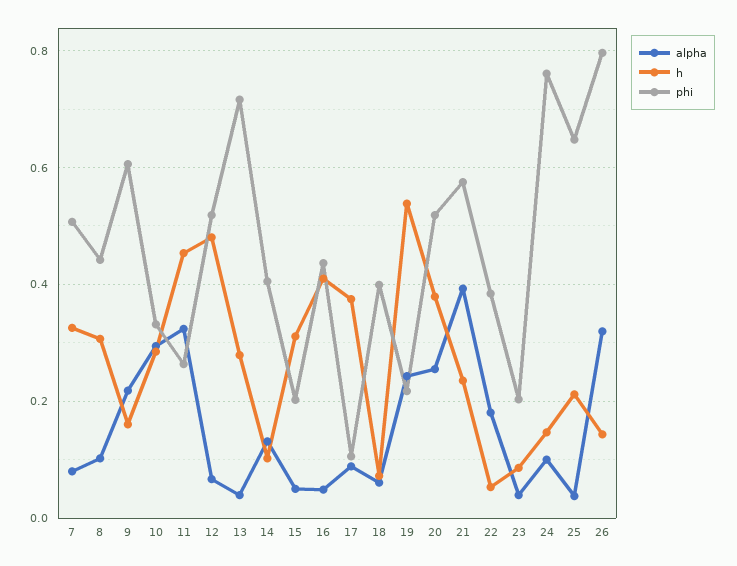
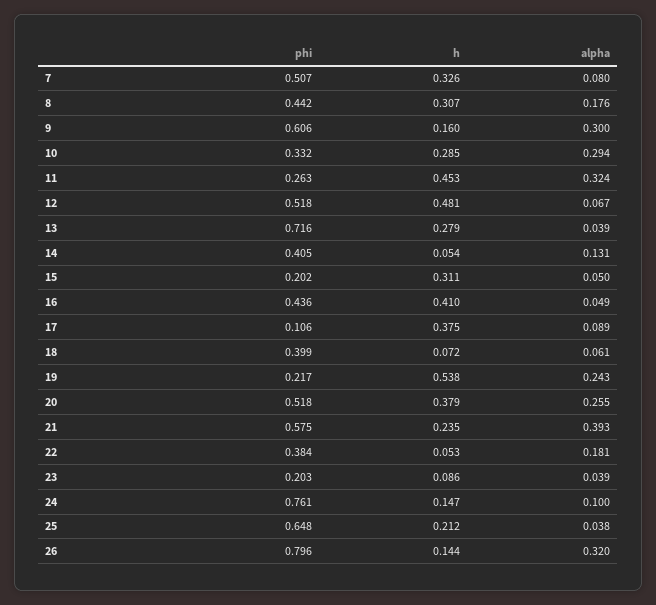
  {
    "alpha": {
      "7": 0.08,
-     "8": 0.1,
+     "8": 0.176,
-     "9": 0.22,
+     "9": 0.3,
      "10": 0.294,
      "11": 0.324,
      "12": 0.067,
      "13": 0.039,
      "14": 0.131,
      "15": 0.05,
      "16": 0.049,
      "17": 0.089,
      "18": 0.061,
      "19": 0.243,
      "20": 0.255,
      "21": 0.393,
      "22": 0.181,
      "23": 0.039,
      "24": 0.1,
      "25": 0.038,
      "26": 0.32
    },
    "h": {
      "7": 0.326,
      "8": 0.307,
      "9": 0.16,
      "10": 0.285,
      "11": 0.453,
      "12": 0.481,
      "13": 0.279,
-     "14": 0.1,
+     "14": 0.054,
      "15": 0.311,
      "16": 0.41,
      "17": 0.375,
      "18": 0.072,
      "19": 0.538,
      "20": 0.379,
      "21": 0.235,
      "22": 0.053,
      "23": 0.086,
      "24": 0.147,
      "25": 0.212,
      "26": 0.144
    },
    "phi": {
      "7": 0.507,
      "8": 0.442,
      "9": 0.606,
      "10": 0.332,
      "11": 0.263,
      "12": 0.518,
      "13": 0.716,
      "14": 0.405,
      "15": 0.202,
      "16": 0.436,
      "17": 0.106,
      "18": 0.399,
      "19": 0.217,
      "20": 0.518,
      "21": 0.575,
      "22": 0.384,
      "23": 0.203,
      "24": 0.761,
      "25": 0.648,
      "26": 0.796
    }
  }

